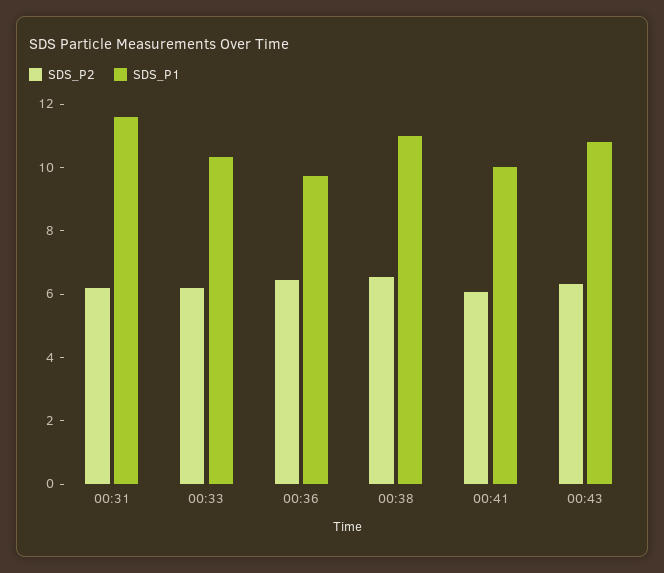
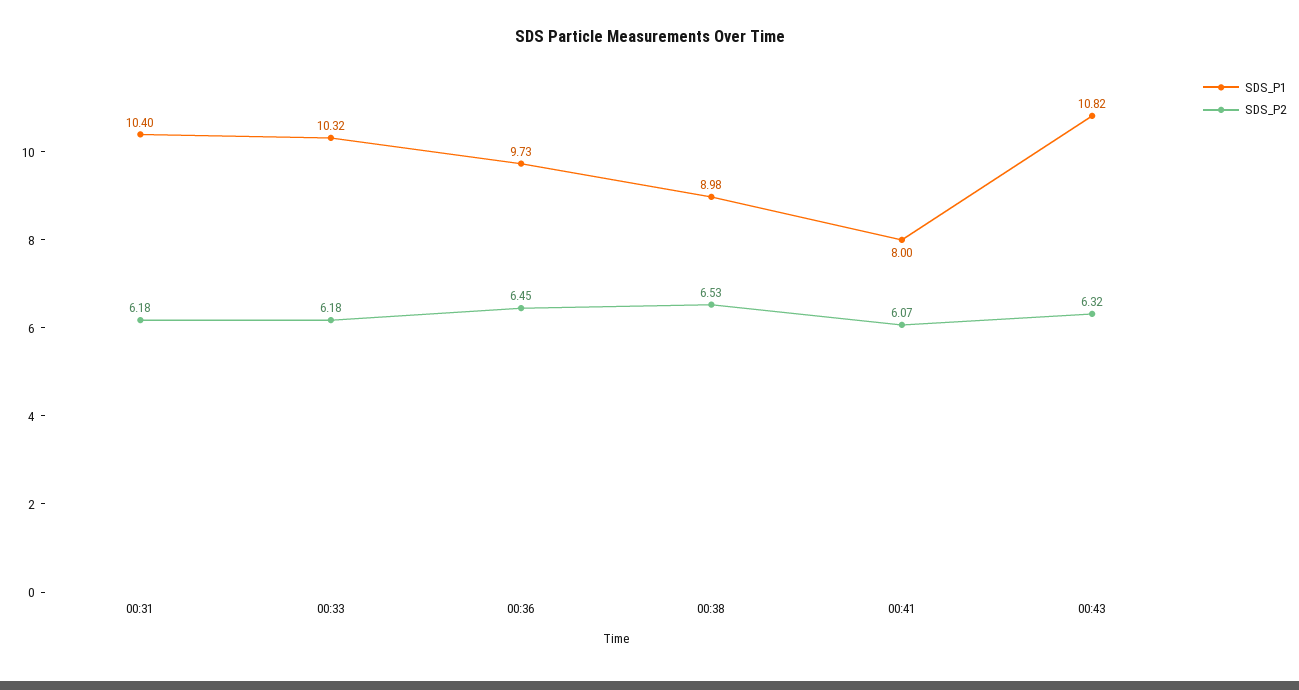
  {
    "SDS_P2": {
      "00:31": 6.18,
      "00:33": 6.18,
      "00:36": 6.45,
      "00:38": 6.53,
      "00:41": 6.07,
      "00:43": 6.32
    },
    "SDS_P1": {
-     "00:31": 11.5,
+     "00:31": 10.4,
      "00:33": 10.32,
      "00:36": 9.73,
-     "00:38": 11,
+     "00:38": 8.98,
-     "00:41": 10,
+     "00:41": 8,
      "00:43": 10.82
    }
  }

